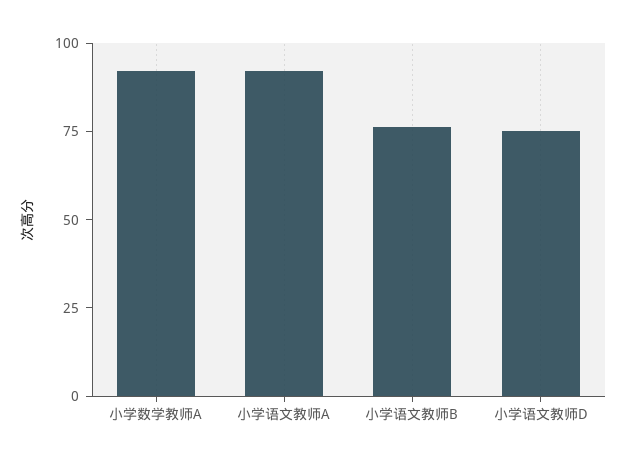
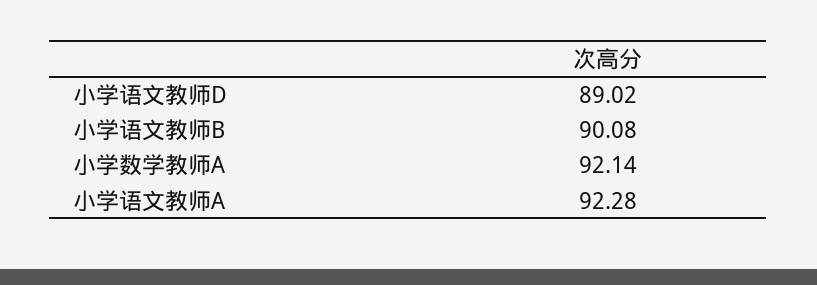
  {
    "小学数学教师A": 92.14,
    "小学语文教师A": 92.28,
-   "小学语文教师B": 75,
+   "小学语文教师B": 90.08,
-   "小学语文教师D": 75
+   "小学语文教师D": 89.02
  }

